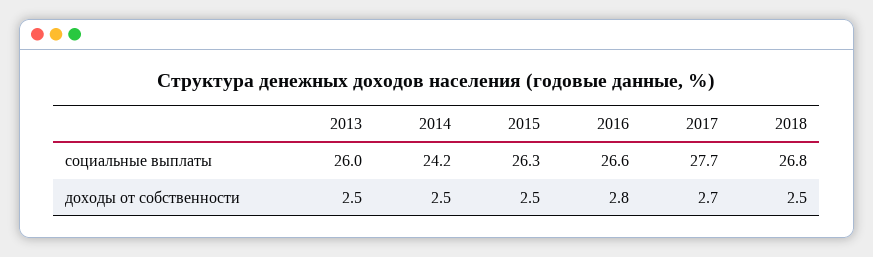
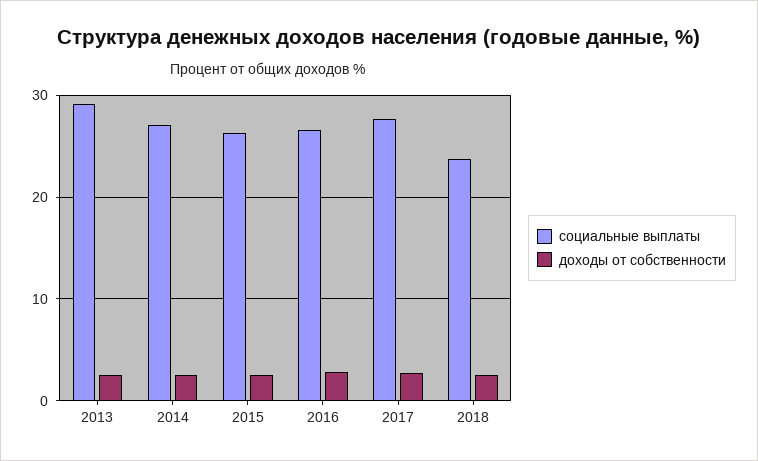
  {
    "социальные выплаты": {
-     "2013": 26,
+     "2013": 29,
-     "2014": 24.2,
+     "2014": 27,
      "2015": 26.3,
      "2016": 26.6,
      "2017": 27.7,
-     "2018": 26.8
+     "2018": 24
    },
    "доходы от собственности": {
      "2013": 2.5,
      "2014": 2.5,
      "2015": 2.5,
      "2016": 2.8,
      "2017": 2.7,
      "2018": 2.5
    }
  }

